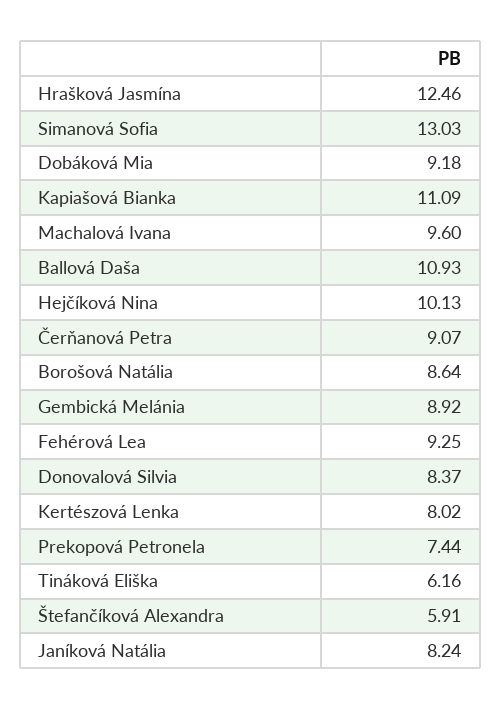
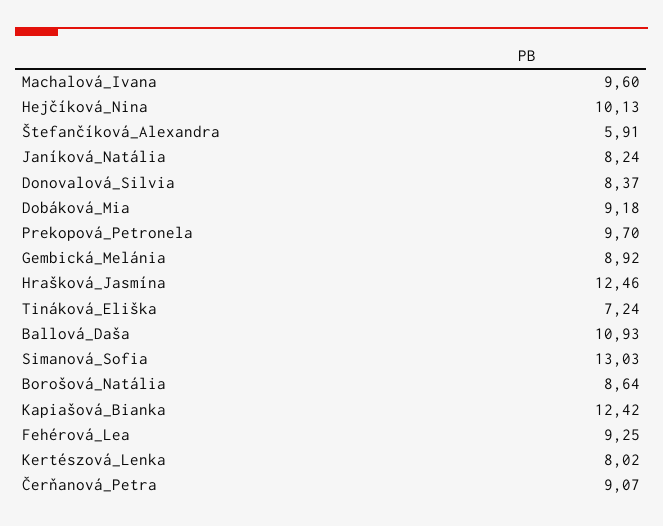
  {
    "Hrašková Jasmína": 12.46,
    "Simanová Sofia": 13.03,
    "Dobáková Mia": 9.18,
-   "Kapiašová Bianka": 11.09,
+   "Kapiašová Bianka": 12.42,
    "Machalová Ivana": 9.6,
    "Ballová Daša": 10.93,
    "Hejčíková Nina": 10.13,
    "Čerňanová Petra": 9.07,
    "Borošová Natália": 8.64,
    "Gembická Melánia": 8.92,
    "Fehérová Lea": 9.25,
    "Donovalová Silvia": 8.37,
    "Kertészová Lenka": 8.02,
-   "Prekopová Petronela": 7.44,
+   "Prekopová Petronela": 9.7,
-   "Tináková Eliška": 6.16,
+   "Tináková Eliška": 7.24,
    "Štefančíková Alexandra": 5.91,
    "Janíková Natália": 8.24
  }

